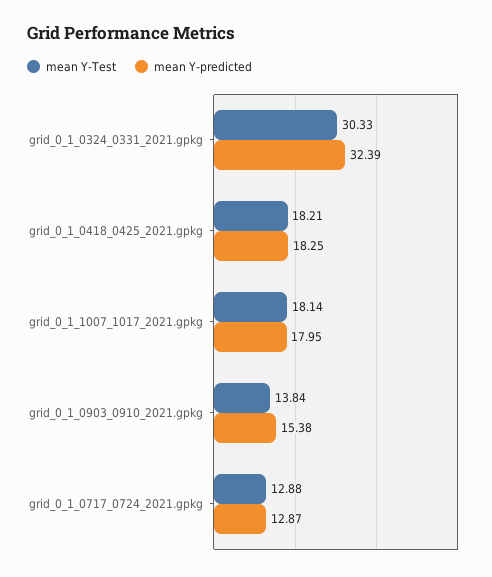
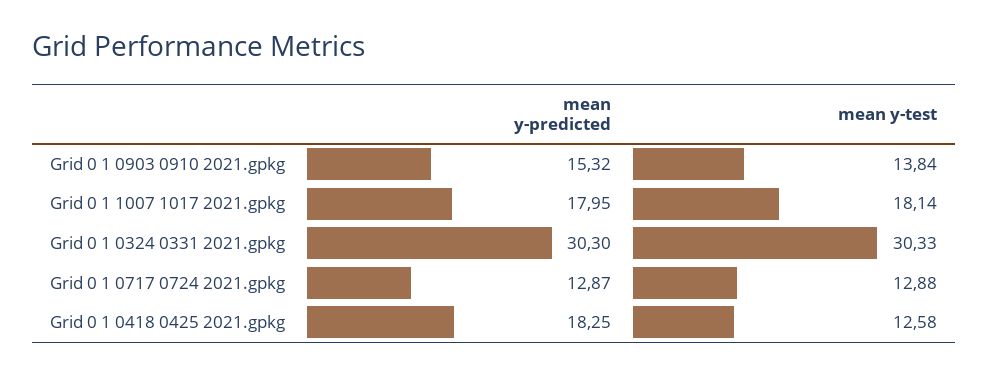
  {
    "mean Y-Test": {
      "grid_0_1_0324_0331_2021.gpkg": 30.33,
-     "grid_0_1_0418_0425_2021.gpkg": 18.21,
+     "grid_0_1_0418_0425_2021.gpkg": 12.58,
      "grid_0_1_1007_1017_2021.gpkg": 18.14,
      "grid_0_1_0903_0910_2021.gpkg": 13.84,
      "grid_0_1_0717_0724_2021.gpkg": 12.88
    },
    "mean Y-predicted": {
-     "grid_0_1_0324_0331_2021.gpkg": 32.39,
+     "grid_0_1_0324_0331_2021.gpkg": 30.3,
      "grid_0_1_0418_0425_2021.gpkg": 18.25,
      "grid_0_1_1007_1017_2021.gpkg": 17.95,
-     "grid_0_1_0903_0910_2021.gpkg": 15.38,
+     "grid_0_1_0903_0910_2021.gpkg": 15.32,
      "grid_0_1_0717_0724_2021.gpkg": 12.87
    }
  }

